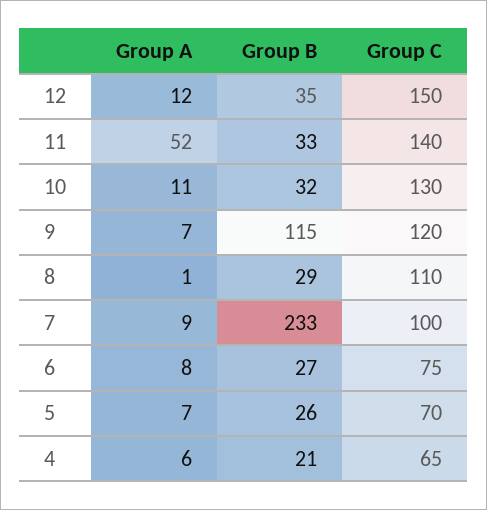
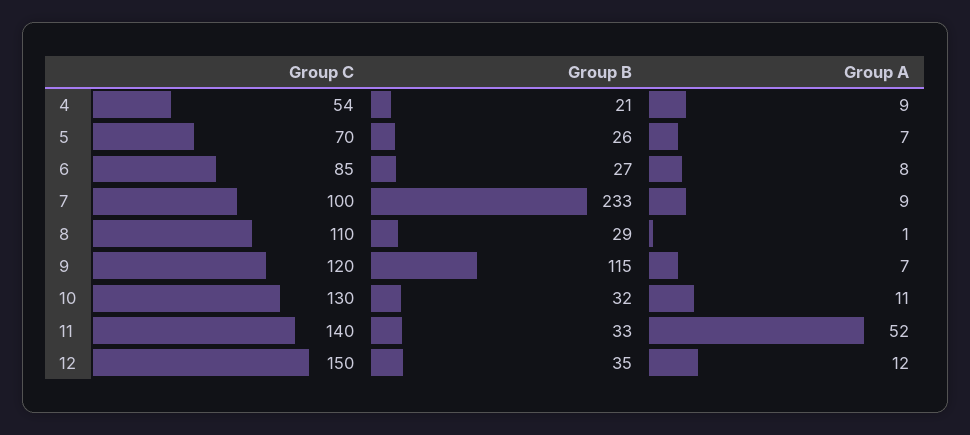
  {
    "Group A": {
      "12": 12,
      "11": 52,
      "10": 11,
      "9": 7,
      "8": 1,
      "7": 9,
      "6": 8,
      "5": 7,
-     "4": 6
+     "4": 9
    },
    "Group B": {
      "12": 35,
      "11": 33,
      "10": 32,
      "9": 115,
      "8": 29,
      "7": 233,
      "6": 27,
      "5": 26,
      "4": 21
    },
    "Group C": {
      "12": 150,
      "11": 140,
      "10": 130,
      "9": 120,
      "8": 110,
      "7": 100,
-     "6": 75,
+     "6": 85,
      "5": 70,
-     "4": 65
+     "4": 54
    }
  }

